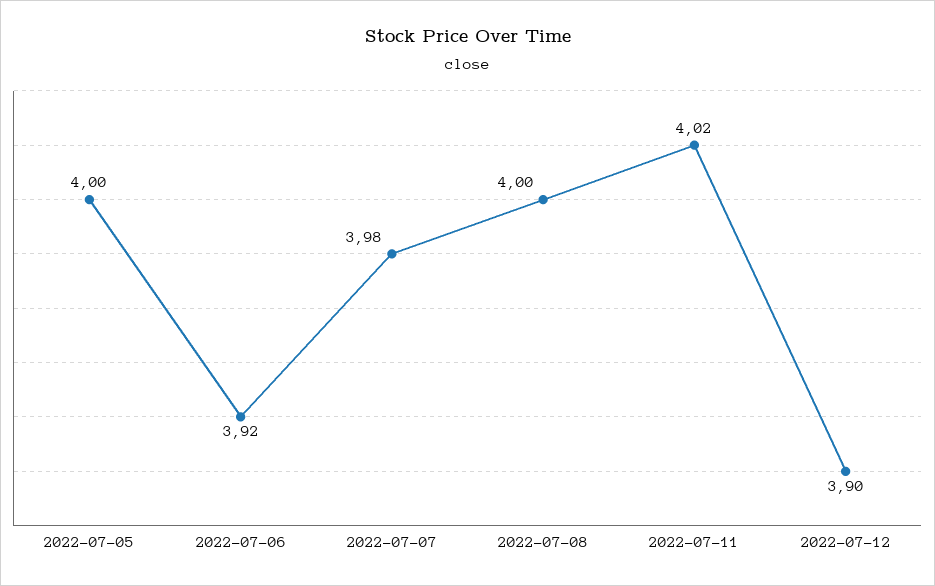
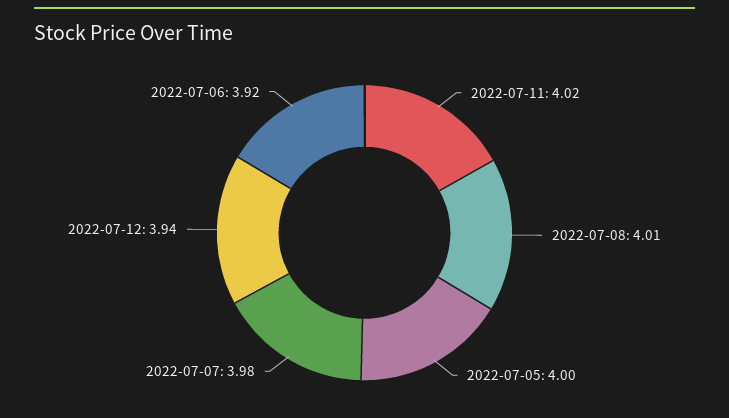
  {
    "2022-07-05": 4,
    "2022-07-06": 3.92,
    "2022-07-07": 3.98,
-   "2022-07-08": 4,
+   "2022-07-08": 4.01,
    "2022-07-11": 4.02,
-   "2022-07-12": 3.9
+   "2022-07-12": 3.94
  }

